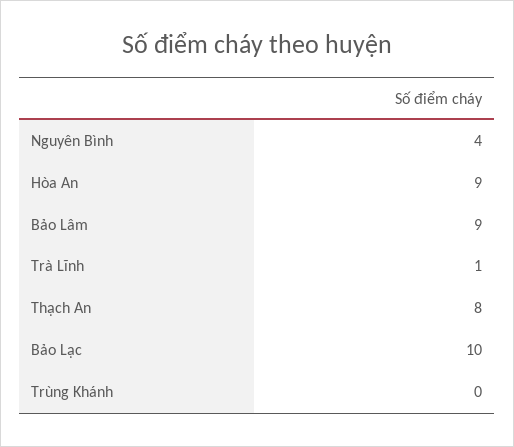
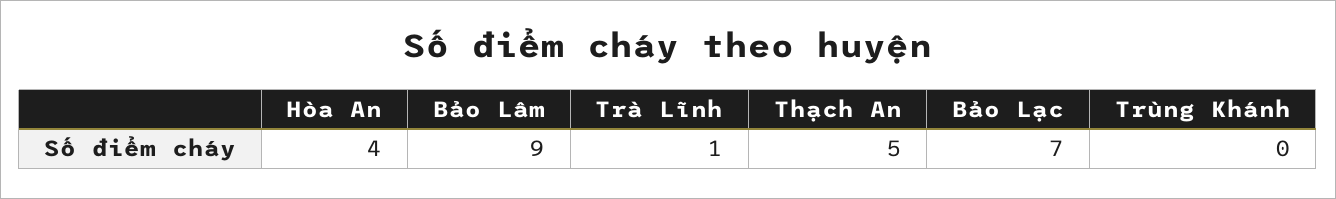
  {
-   "Nguyên Bình": 4,
-   "Hòa An": 9,
+   "Hòa An": 4,
    "Bảo Lâm": 9,
    "Trà Lĩnh": 1,
-   "Thạch An": 8,
+   "Thạch An": 5,
-   "Bảo Lạc": 10,
+   "Bảo Lạc": 7,
    "Trùng Khánh": 0
  }

